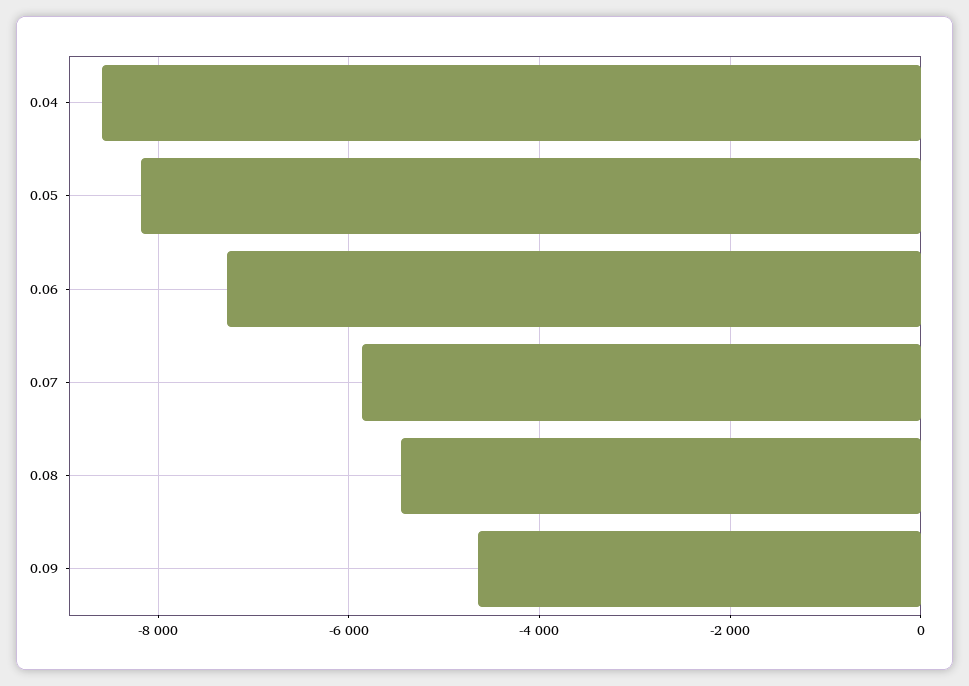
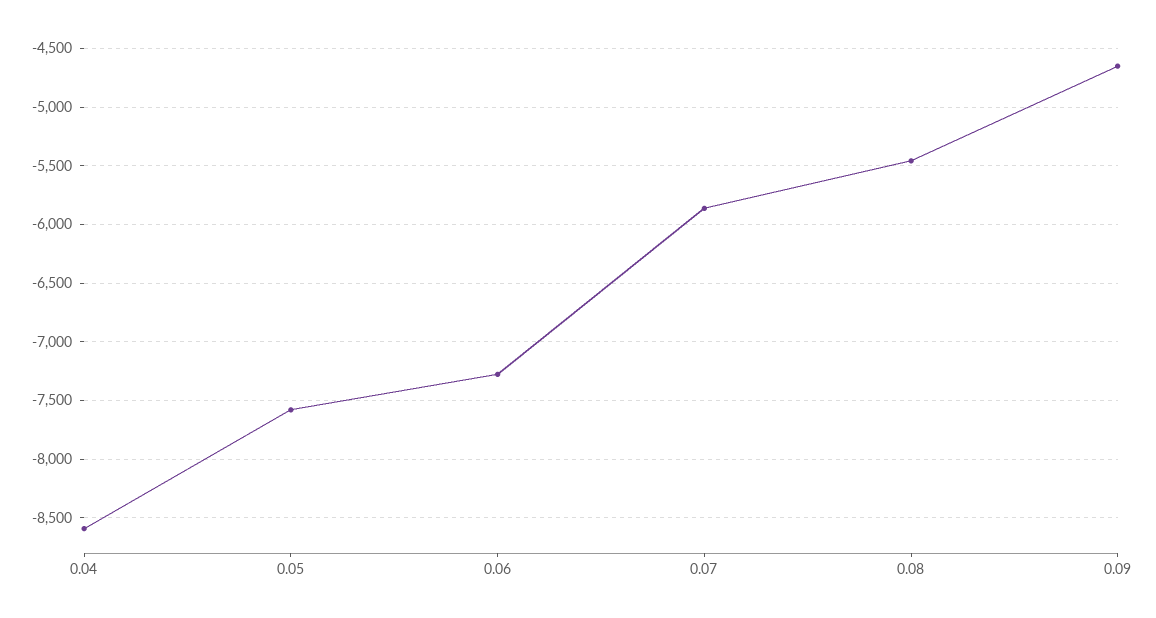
  {
    "0.04": -8600,
-   "0.05": -8200,
+   "0.05": -7600,
    "0.06": -7300,
    "0.07": -5900,
    "0.08": -5500,
    "0.09": -4700
  }

